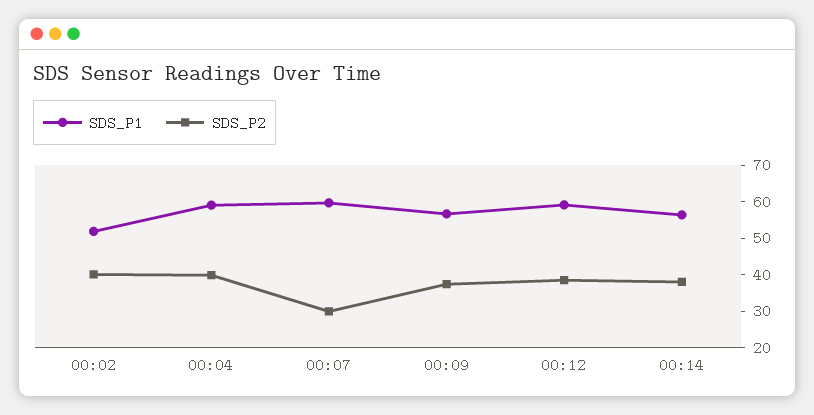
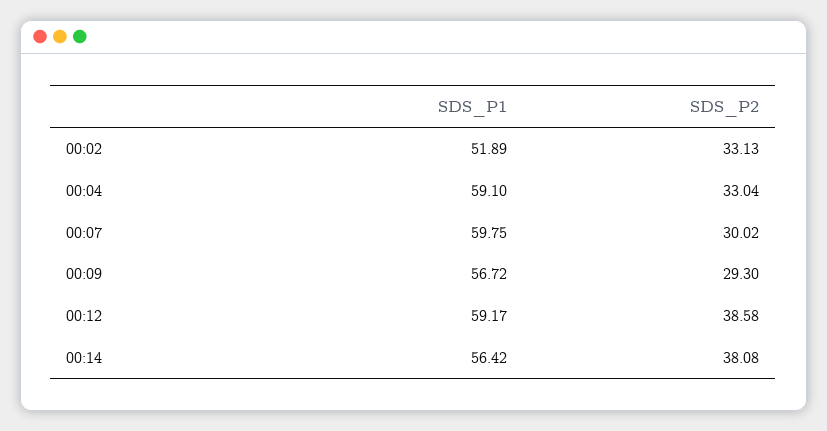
  {
    "SDS_P1": {
      "00:02": 51.89,
      "00:04": 59.1,
      "00:07": 59.75,
      "00:09": 56.72,
      "00:12": 59.17,
      "00:14": 56.42
    },
    "SDS_P2": {
-     "00:02": 40,
+     "00:02": 33.13,
-     "00:04": 40,
+     "00:04": 33.04,
      "00:07": 30.02,
-     "00:09": 37.5,
+     "00:09": 29.3,
      "00:12": 38.58,
      "00:14": 38.08
    }
  }

